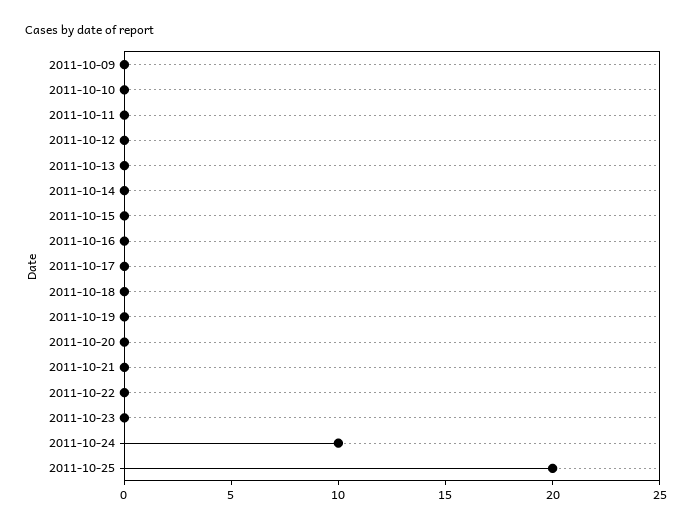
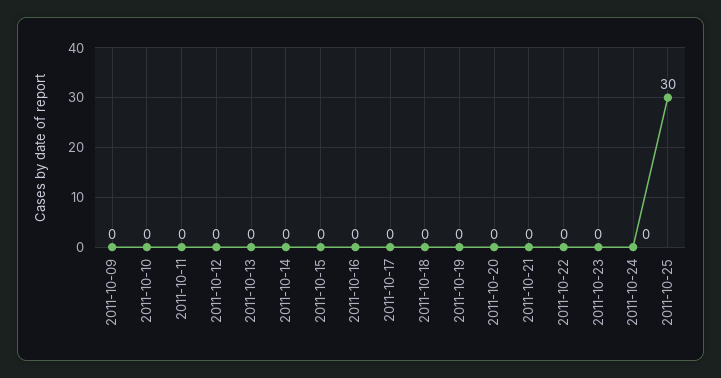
  {
    "2011-10-09": 0,
    "2011-10-10": 0,
    "2011-10-11": 0,
    "2011-10-12": 0,
    "2011-10-13": 0,
    "2011-10-14": 0,
    "2011-10-15": 0,
    "2011-10-16": 0,
    "2011-10-17": 0,
    "2011-10-18": 0,
    "2011-10-19": 0,
    "2011-10-20": 0,
    "2011-10-21": 0,
    "2011-10-22": 0,
    "2011-10-23": 0,
-   "2011-10-24": 10,
+   "2011-10-24": 0,
-   "2011-10-25": 20
+   "2011-10-25": 30
  }

